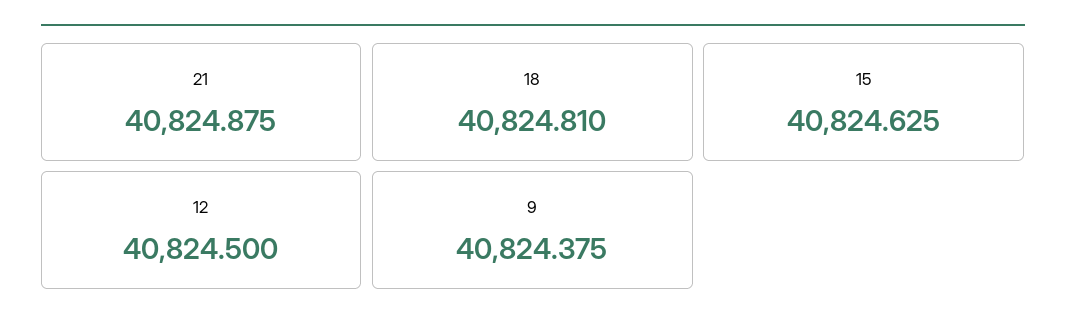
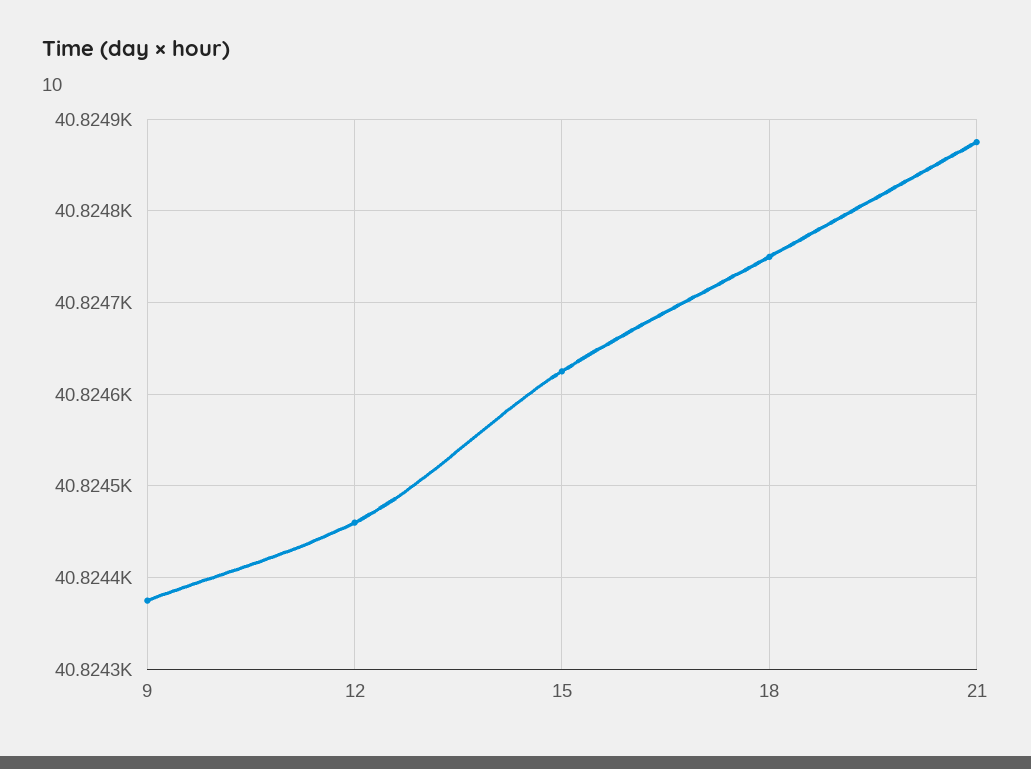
  {
    "21": 40824.875,
-   "18": 40824.81,
+   "18": 40824.75,
    "15": 40824.625,
-   "12": 40824.5,
+   "12": 40824.46,
    "9": 40824.375
  }

